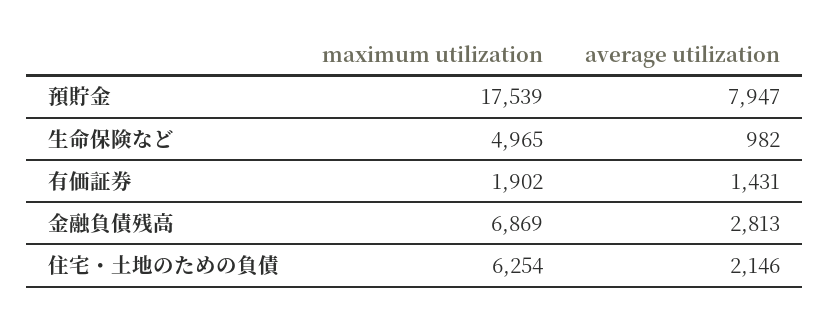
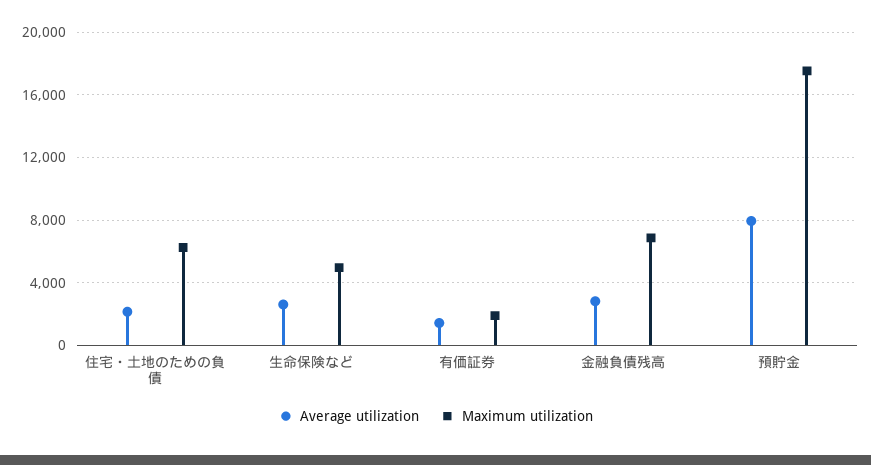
  {
    "maximum utilization": {
      "預貯金": 17539,
      "生命保険など": 4965,
      "有価証券": 1902,
      "金融負債残高": 6869,
      "住宅・土地のための負債": 6254
    },
    "average utilization": {
      "預貯金": 7947,
-     "生命保険など": 982,
+     "生命保険など": 2500,
      "有価証券": 1431,
      "金融負債残高": 2813,
      "住宅・土地のための負債": 2146
    }
  }

